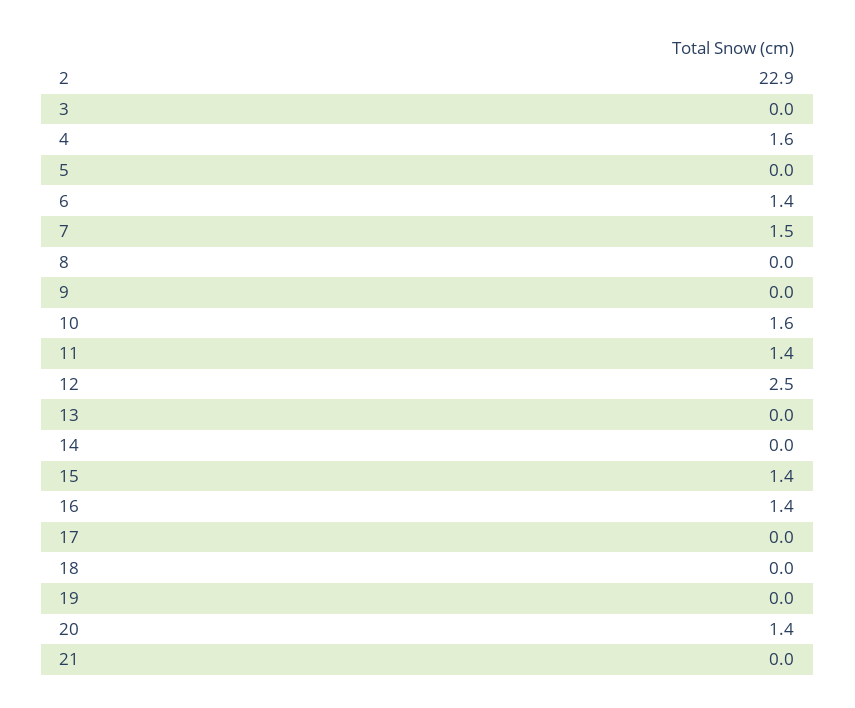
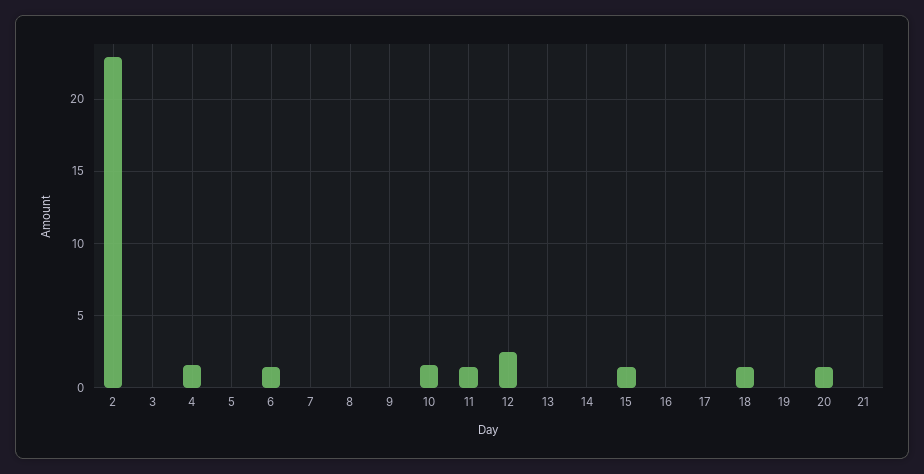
  {
    "2": 22.9,
    "3": 0,
    "4": 1.6,
    "5": 0,
    "6": 1.4,
-   "7": 1.5,
+   "7": 0,
    "8": 0,
    "9": 0,
    "10": 1.6,
    "11": 1.4,
    "12": 2.5,
    "13": 0,
    "14": 0,
    "15": 1.4,
-   "16": 1.4,
+   "16": 0,
    "17": 0,
-   "18": 0,
+   "18": 1.5,
    "19": 0,
    "20": 1.4,
    "21": 0
  }

